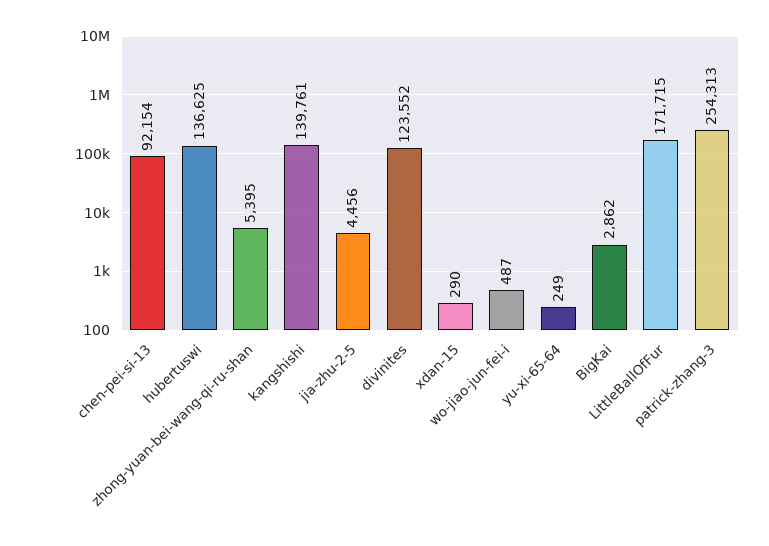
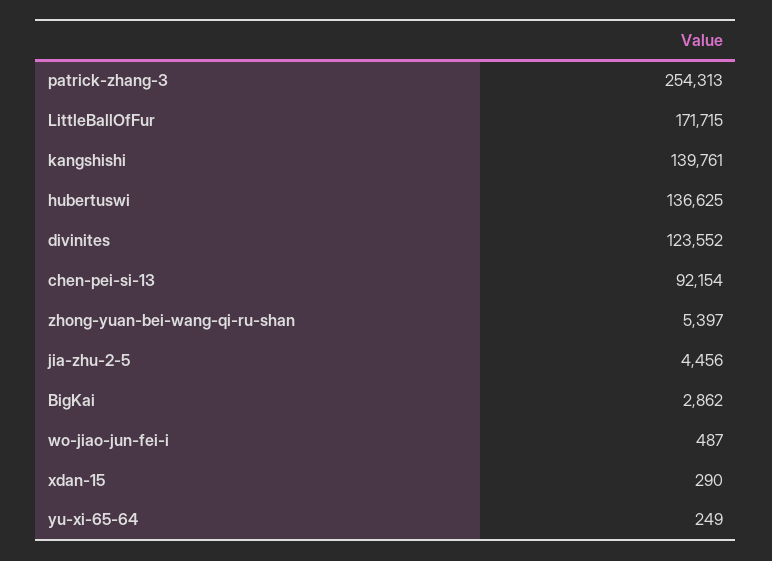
  {
    "chen-pei-si-13": 92154,
    "hubertuswi": 136625,
-   "zhong-yuan-bei-wang-qi-ru-shan": 5395,
+   "zhong-yuan-bei-wang-qi-ru-shan": 5397,
    "kangshishi": 139761,
    "jia-zhu-2-5": 4456,
    "divinites": 123552,
    "xdan-15": 290,
    "wo-jiao-jun-fei-i": 487,
    "yu-xi-65-64": 249,
    "BigKai": 2862,
    "LittleBallOfFur": 171715,
    "patrick-zhang-3": 254313
  }

